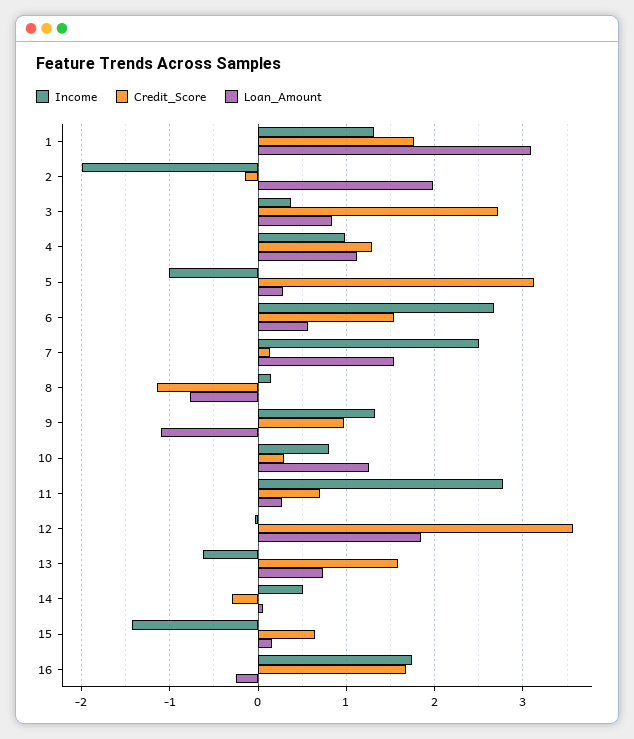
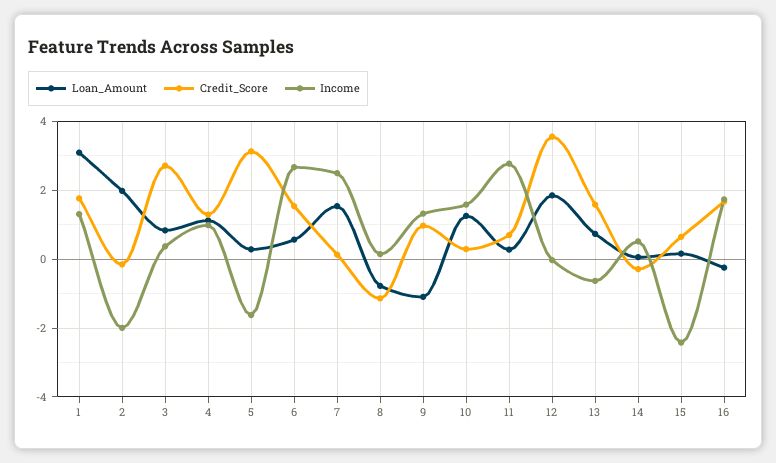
  {
    "Income": {
      "1": 1.3,
      "2": -2,
      "3": 0.4,
      "4": 1,
-     "5": -1,
+     "5": -1.6,
      "6": 2.7,
      "7": 2.5,
      "8": 0.1,
      "9": 1.3,
-     "10": 0.8,
+     "10": 1.6,
      "11": 2.8,
      "12": 0,
      "13": -0.6,
      "14": 0.5,
-     "15": -1.4,
+     "15": -2.4,
      "16": 1.7
    },
    "Credit_Score": {
      "1": 1.8,
      "2": -0.2,
      "3": 2.7,
      "4": 1.3,
      "5": 3.1,
      "6": 1.5,
      "7": 0.1,
      "8": -1.1,
      "9": 1,
      "10": 0.3,
      "11": 0.7,
      "12": 3.6,
      "13": 1.6,
      "14": -0.3,
      "15": 0.6,
      "16": 1.7
    },
    "Loan_Amount": {
      "1": 3.1,
      "2": 2,
      "3": 0.8,
      "4": 1.1,
      "5": 0.3,
      "6": 0.6,
      "7": 1.5,
      "8": -0.8,
      "9": -1.1,
      "10": 1.3,
      "11": 0.3,
      "12": 1.9,
      "13": 0.7,
      "14": 0.1,
      "15": 0.2,
      "16": -0.2
    }
  }

